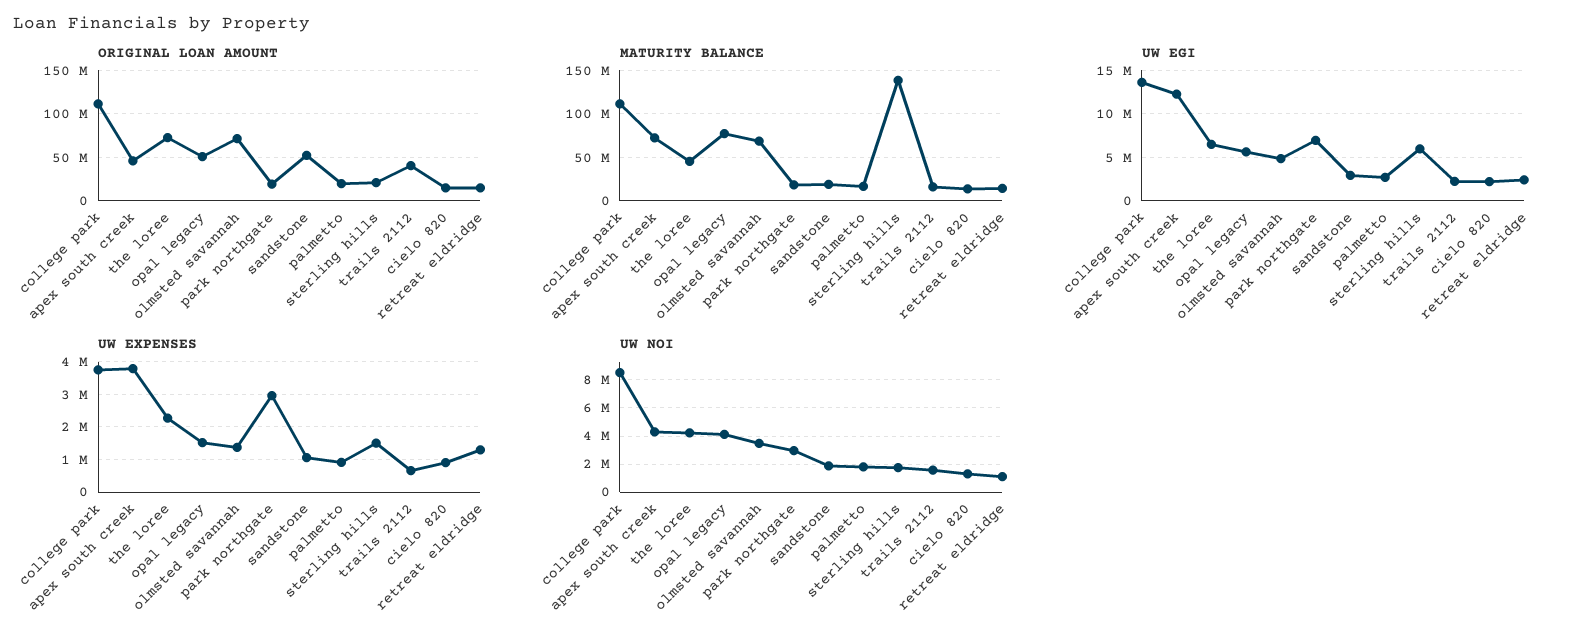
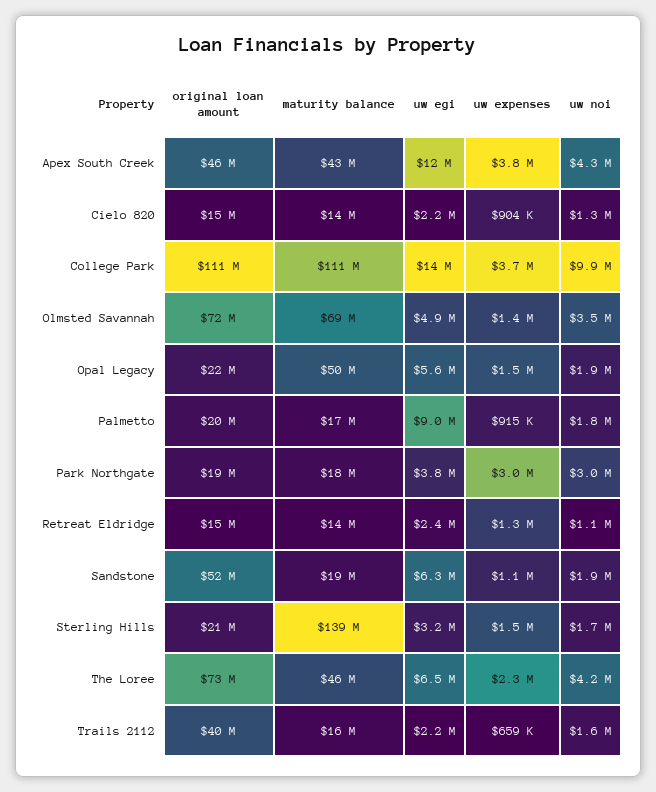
  {
    "ORIGINAL LOAN AMOUNT": {
      "college park": 111000000,
      "apex south creek": 46000000,
      "the loree": 73000000,
-     "opal legacy": 50000000,
+     "opal legacy": 22000000,
      "olmsted savannah": 72000000,
      "park northgate": 19000000,
      "sandstone": 52000000,
      "palmetto": 20000000,
      "sterling hills": 21000000,
      "trails 2112": 40000000,
      "cielo 820": 15000000,
      "retreat eldridge": 15000000
    },
    "MATURITY BALANCE": {
      "college park": 111000000,
-     "apex south creek": 70000000,
+     "apex south creek": 43000000,
      "the loree": 46000000,
-     "opal legacy": 80000000,
+     "opal legacy": 50000000,
      "olmsted savannah": 69000000,
      "park northgate": 18000000,
      "sandstone": 19000000,
      "palmetto": 17000000,
      "sterling hills": 139000000,
      "trails 2112": 16000000,
      "cielo 820": 14000000,
      "retreat eldridge": 14000000
    },
    "UW EGI": {
      "college park": 14000000,
      "apex south creek": 12000000,
      "the loree": 6500000,
      "opal legacy": 5600000,
      "olmsted savannah": 4900000,
-     "park northgate": 7000000,
+     "park northgate": 3800000,
-     "sandstone": 3000000,
+     "sandstone": 6300000,
-     "palmetto": 3000000,
+     "palmetto": 9000000,
-     "sterling hills": 6000000,
+     "sterling hills": 3200000,
      "trails 2112": 2200000,
      "cielo 820": 2200000,
      "retreat eldridge": 2400000
    },
    "UW EXPENSES": {
      "college park": 3700000,
      "apex south creek": 3800000,
      "the loree": 2300000,
      "opal legacy": 1500000,
      "olmsted savannah": 1400000,
      "park northgate": 3000000,
      "sandstone": 1100000,
      "palmetto": 915000,
      "sterling hills": 1500000,
      "trails 2112": 659000,
      "cielo 820": 904000,
      "retreat eldridge": 1300000
    },
    "UW NOI": {
-     "college park": 8500000,
+     "college park": 9900000,
      "apex south creek": 4300000,
      "the loree": 4200000,
-     "opal legacy": 4000000,
+     "opal legacy": 1900000,
      "olmsted savannah": 3500000,
      "park northgate": 3000000,
      "sandstone": 1900000,
      "palmetto": 1800000,
      "sterling hills": 1700000,
      "trails 2112": 1600000,
      "cielo 820": 1300000,
      "retreat eldridge": 1100000
    }
  }

